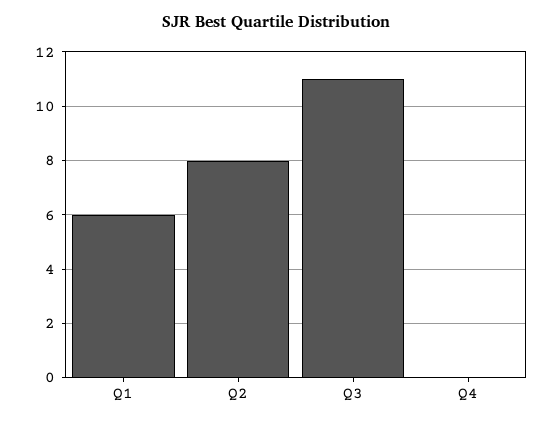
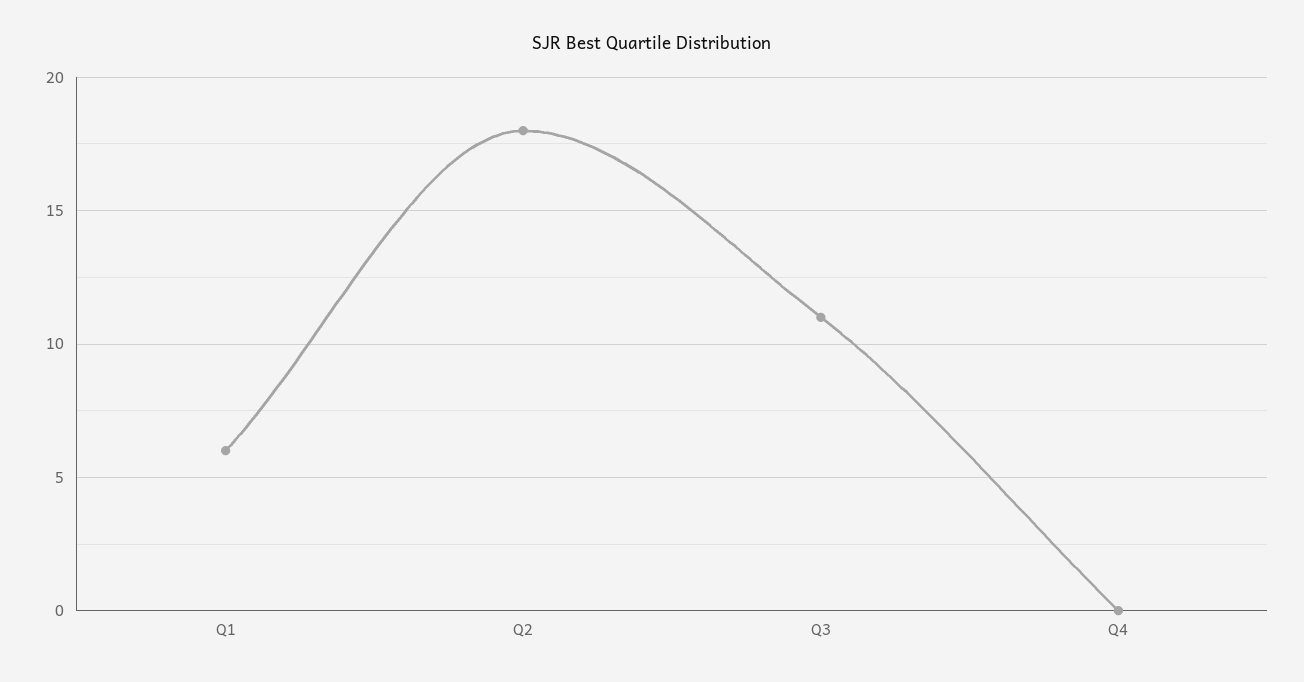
  {
    "Q1": 6,
-   "Q2": 8,
+   "Q2": 18,
    "Q3": 11,
    "Q4": 0
  }

